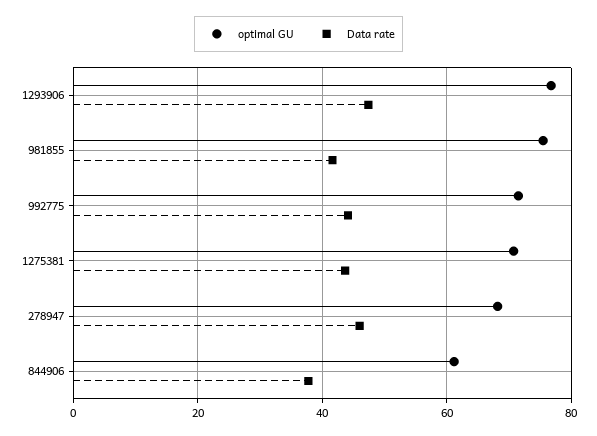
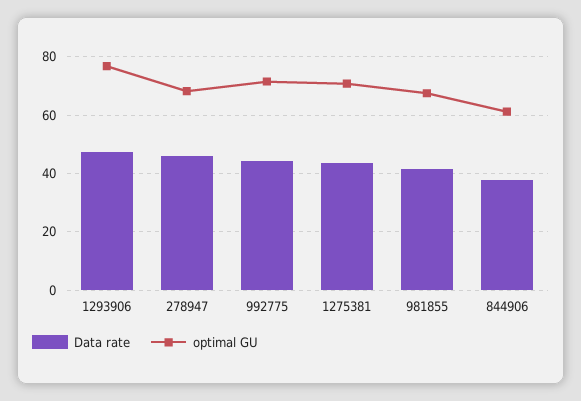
  {
    "optimal GU": {
      "1293906": 76,
-     "981855": 76,
+     "981855": 67.5,
      "992775": 72,
      "1275381": 70,
      "278947": 68,
      "844906": 62
    },
    "Data rate": {
      "1293906": 48,
      "981855": 42,
      "992775": 44,
      "1275381": 44,
      "278947": 46,
      "844906": 38
    }
  }

